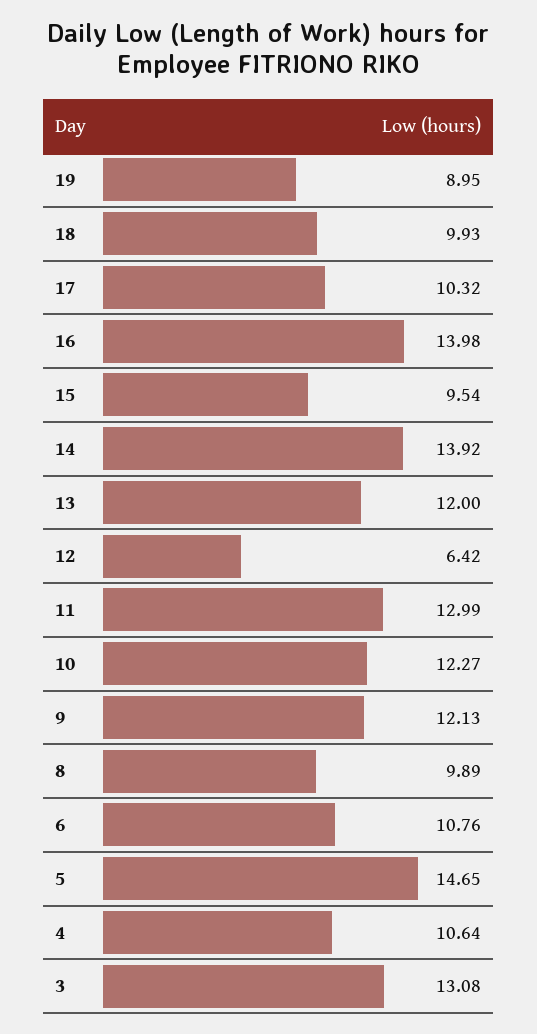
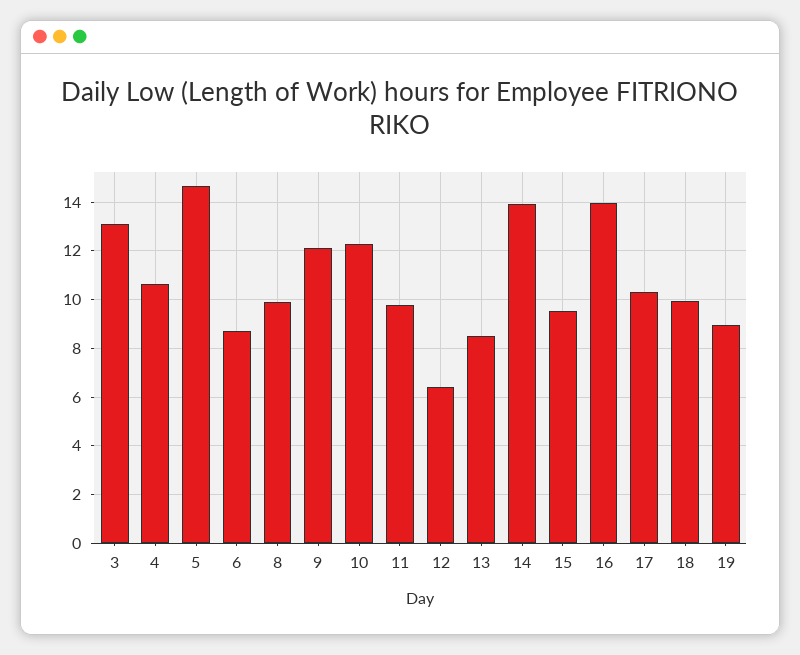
  {
    "19": 8.95,
    "18": 9.93,
    "17": 10.32,
    "16": 13.98,
    "15": 9.54,
    "14": 13.92,
-   "13": 12,
+   "13": 8.5,
    "12": 6.42,
-   "11": 12.99,
+   "11": 9.75,
    "10": 12.27,
    "9": 12.13,
    "8": 9.89,
-   "6": 10.76,
+   "6": 8.75,
    "5": 14.65,
    "4": 10.64,
    "3": 13.08
  }

